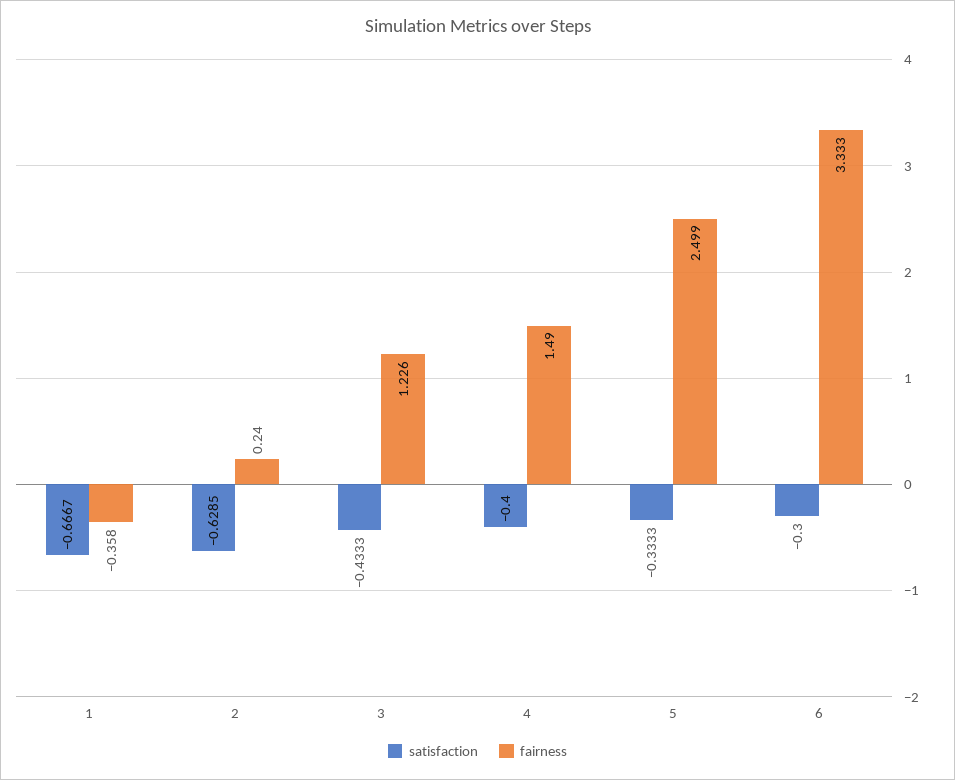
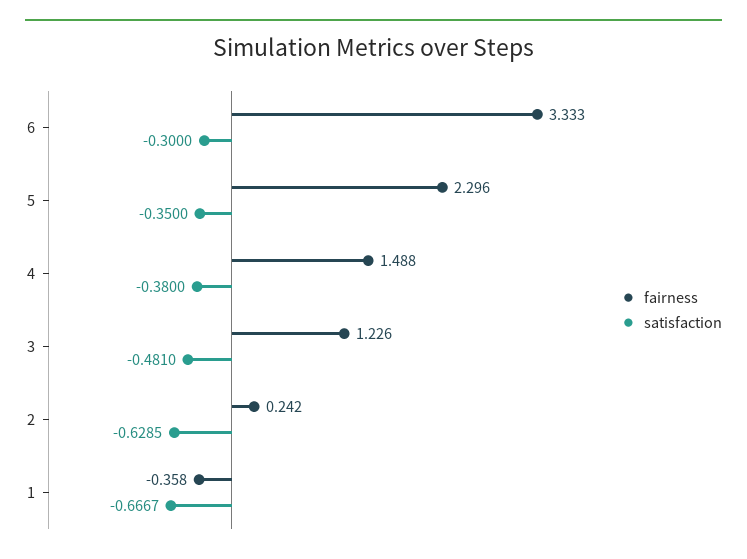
  {
    "satisfaction": {
      "1": -0.6667,
      "2": -0.6285,
-     "3": -0.4333,
+     "3": -0.481,
-     "4": -0.4,
+     "4": -0.38,
-     "5": -0.3333,
+     "5": -0.35,
      "6": -0.3
    },
    "fairness": {
      "1": -0.358,
-     "2": 0.24,
+     "2": 0.242,
      "3": 1.226,
-     "4": 1.49,
+     "4": 1.488,
-     "5": 2.499,
+     "5": 2.296,
      "6": 3.333
    }
  }

